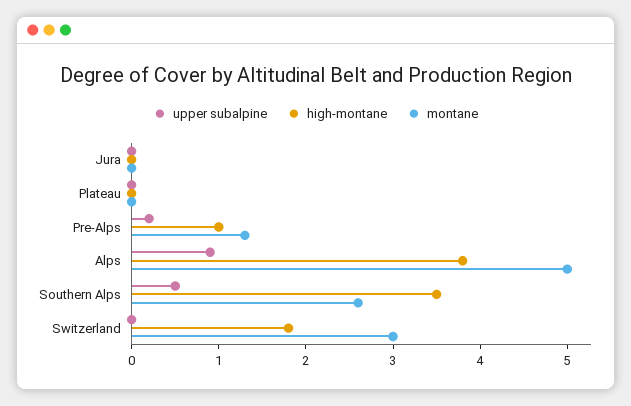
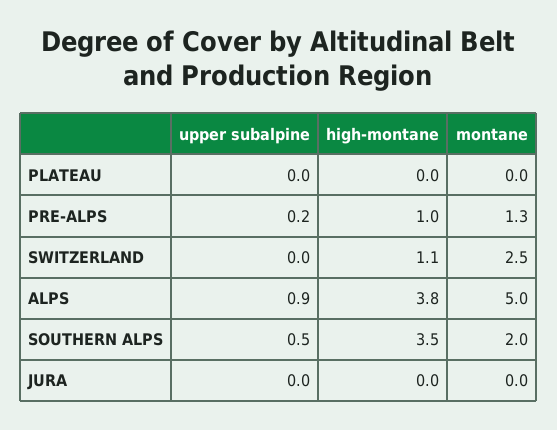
  {
    "upper subalpine": {
      "Jura": 0,
      "Plateau": 0,
      "Pre-Alps": 0.2,
      "Alps": 0.9,
      "Southern Alps": 0.5,
      "Switzerland": 0
    },
    "high-montane": {
      "Jura": 0,
      "Plateau": 0,
      "Pre-Alps": 1,
      "Alps": 3.8,
      "Southern Alps": 3.5,
-     "Switzerland": 1.8
+     "Switzerland": 1.1
    },
    "montane": {
      "Jura": 0,
      "Plateau": 0,
      "Pre-Alps": 1.3,
      "Alps": 5,
-     "Southern Alps": 2.6,
+     "Southern Alps": 2,
-     "Switzerland": 3
+     "Switzerland": 2.5
    }
  }

